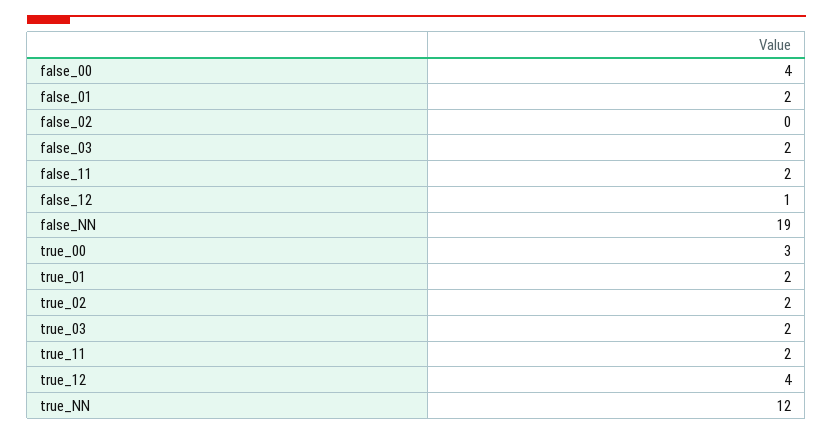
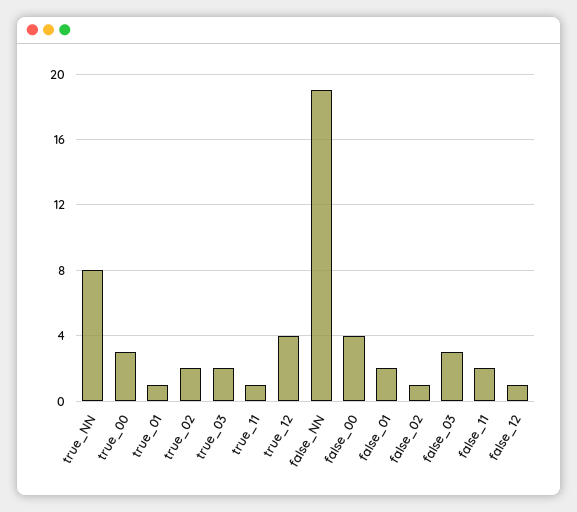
  {
    "false_00": 4,
    "false_01": 2,
-   "false_02": 0,
+   "false_02": 1,
-   "false_03": 2,
+   "false_03": 3,
    "false_11": 2,
    "false_12": 1,
    "false_NN": 19,
    "true_00": 3,
-   "true_01": 2,
+   "true_01": 1,
    "true_02": 2,
    "true_03": 2,
-   "true_11": 2,
+   "true_11": 1,
    "true_12": 4,
-   "true_NN": 12
+   "true_NN": 8
  }

